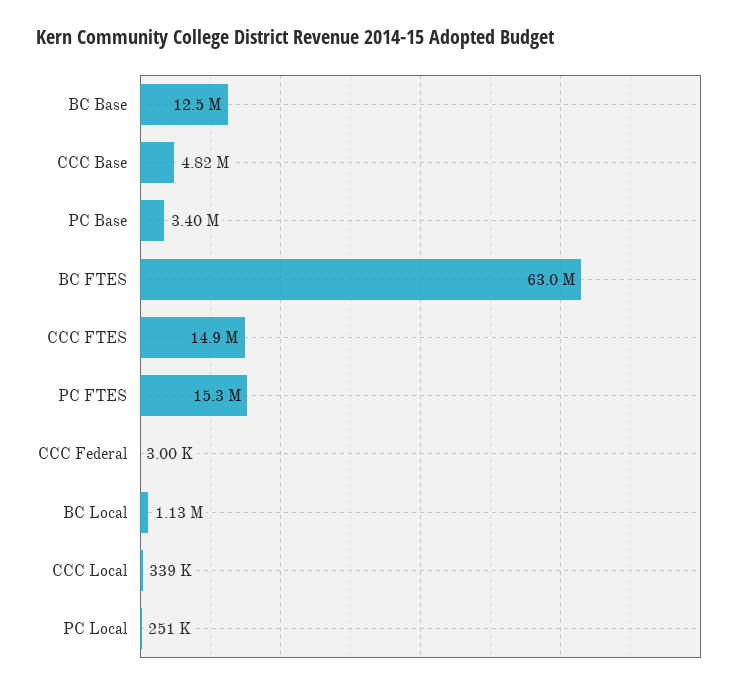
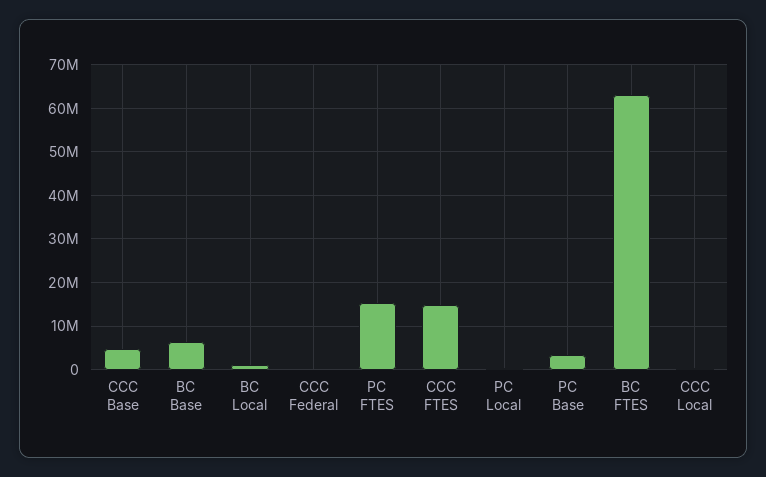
  {
-   "BC Base": 12500000,
+   "BC Base": 6000000,
    "CCC Base": 4820000,
    "PC Base": 3400000,
    "BC FTES": 63000000,
    "CCC FTES": 14900000,
    "PC FTES": 15300000,
    "CCC Federal": 3000,
    "BC Local": 1130000,
    "CCC Local": 339000,
    "PC Local": 251000
  }

